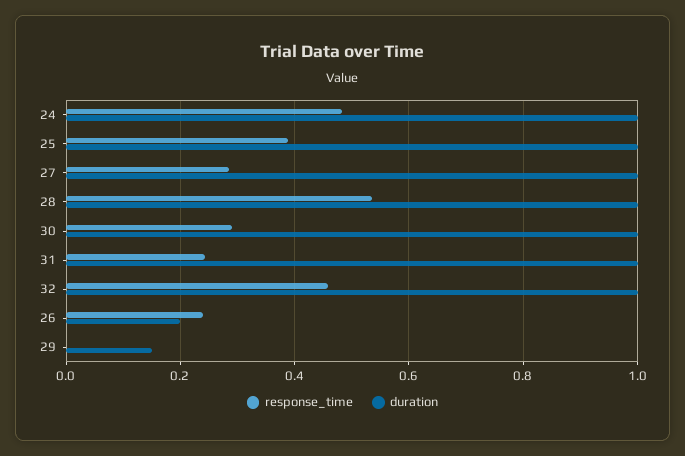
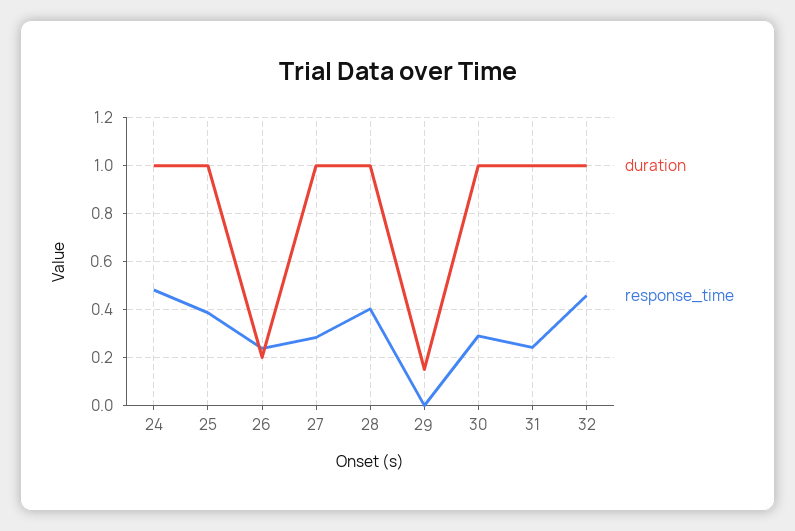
  {
    "response_time": {
      "24": 0.48,
      "25": 0.38,
      "27": 0.28,
-     "28": 0.54,
+     "28": 0.4,
      "30": 0.3,
      "31": 0.24,
      "32": 0.46,
      "26": 0.24,
      "29": 0
    },
    "duration": {
      "24": 1,
      "25": 1,
      "27": 1,
      "28": 1,
      "30": 1,
      "31": 1,
      "32": 1,
      "26": 0.2,
      "29": 0.16
    }
  }

